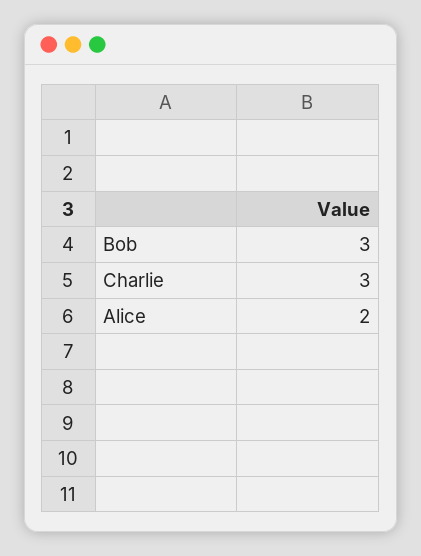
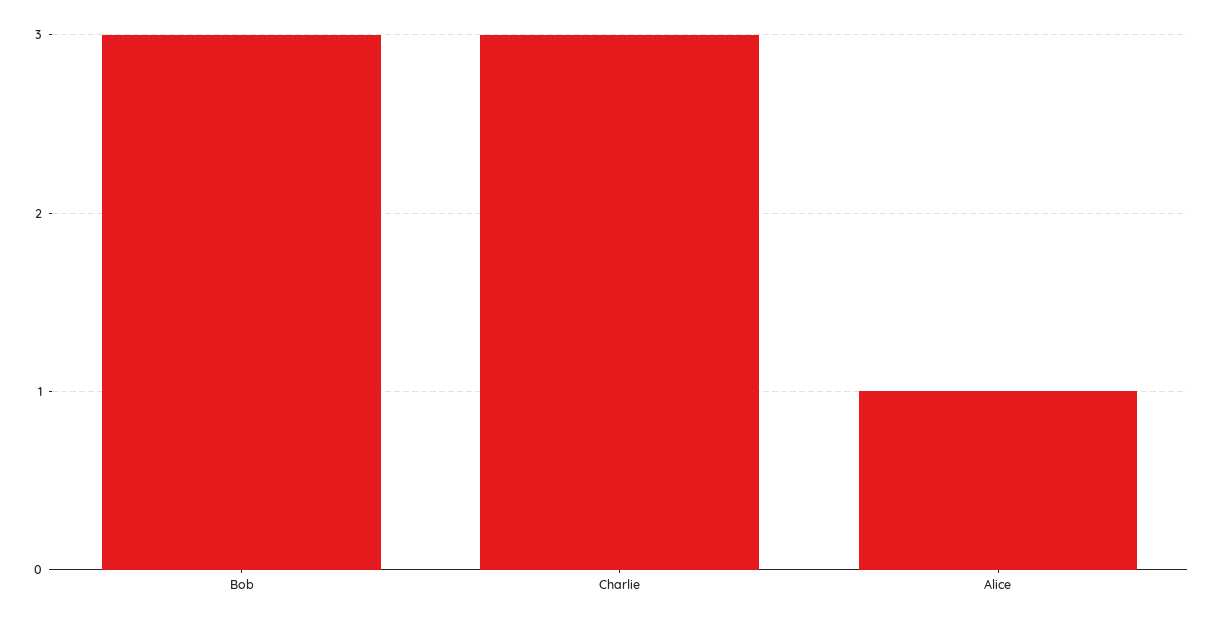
  {
    "Bob": 3,
    "Charlie": 3,
-   "Alice": 2
+   "Alice": 1
  }

